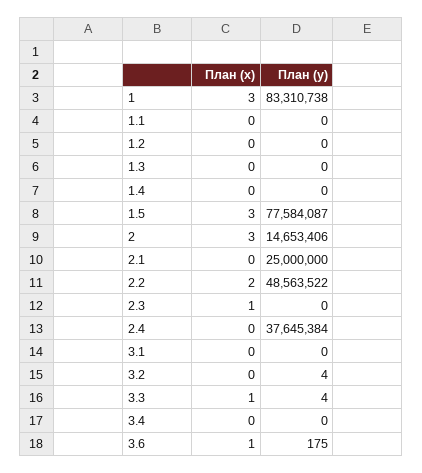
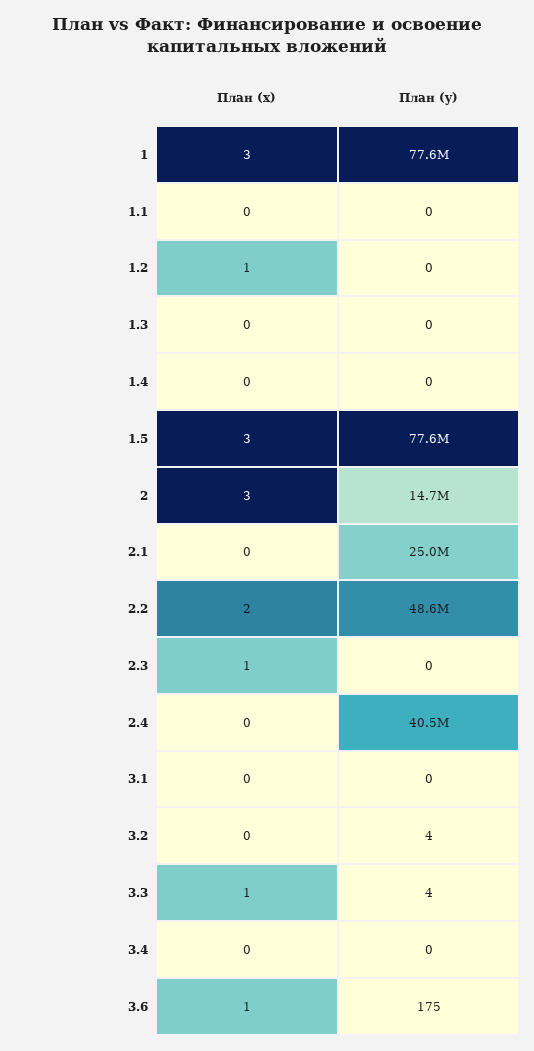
  {
    "План (x)": {
      "1": 3,
      "1.1": 0,
-     "1.2": 0,
+     "1.2": 1,
      "1.3": 0,
      "1.4": 0,
      "1.5": 3,
      "2": 3,
      "2.1": 0,
      "2.2": 2,
      "2.3": 1,
      "2.4": 0,
      "3.1": 0,
      "3.2": 0,
      "3.3": 1,
      "3.4": 0,
      "3.6": 1
    },
    "План (y)": {
-     "1": 83310738,
+     "1": 77600000,
      "1.1": 0,
      "1.2": 0,
      "1.3": 0,
      "1.4": 0,
      "1.5": 77584087,
      "2": 14653406,
      "2.1": 25000000,
      "2.2": 48563522,
      "2.3": 0,
-     "2.4": 37645384,
+     "2.4": 40500000,
      "3.1": 0,
      "3.2": 4,
      "3.3": 4,
      "3.4": 0,
      "3.6": 175
    }
  }

